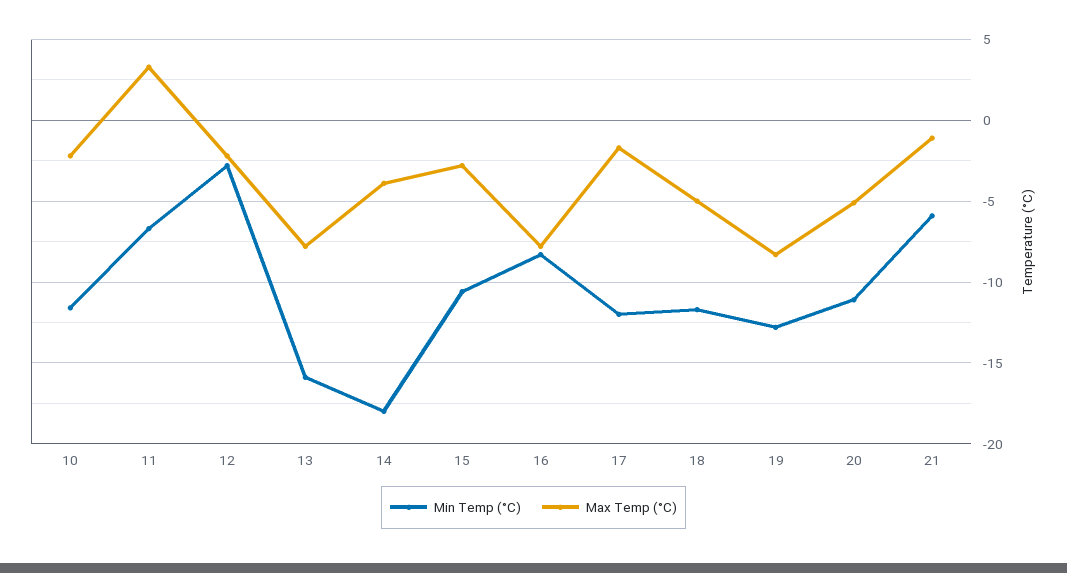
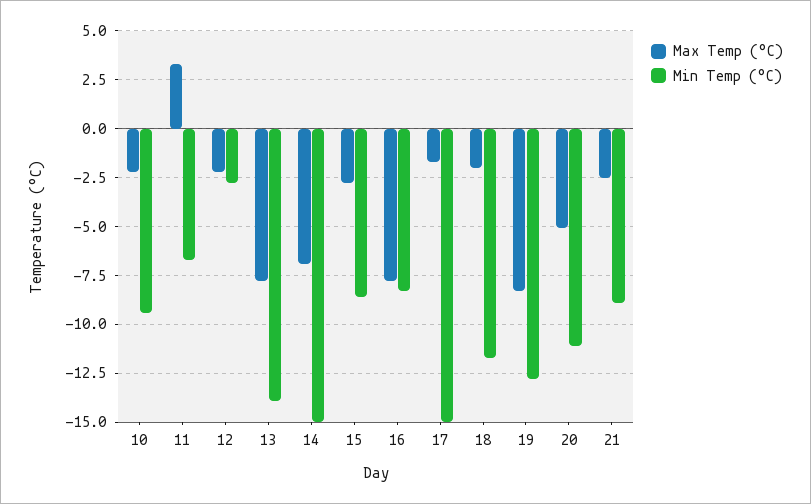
  {
    "Min Temp (°C)": {
-     "10": -11.5,
+     "10": -9.5,
      "11": -6.5,
      "12": -3,
-     "13": -16,
+     "13": -14,
-     "14": -18,
+     "14": -15,
-     "15": -10.5,
+     "15": -8.5,
      "16": -8.5,
-     "17": -12,
+     "17": -15,
      "18": -11.5,
      "19": -13,
      "20": -11,
-     "21": -6
+     "21": -9
    },
    "Max Temp (°C)": {
      "10": -2,
      "11": 3.5,
      "12": -2,
      "13": -8,
-     "14": -4,
+     "14": -7,
      "15": -3,
      "16": -8,
      "17": -1.5,
-     "18": -5,
+     "18": -2,
      "19": -8.5,
      "20": -5,
-     "21": -1
+     "21": -2.5
    }
  }

